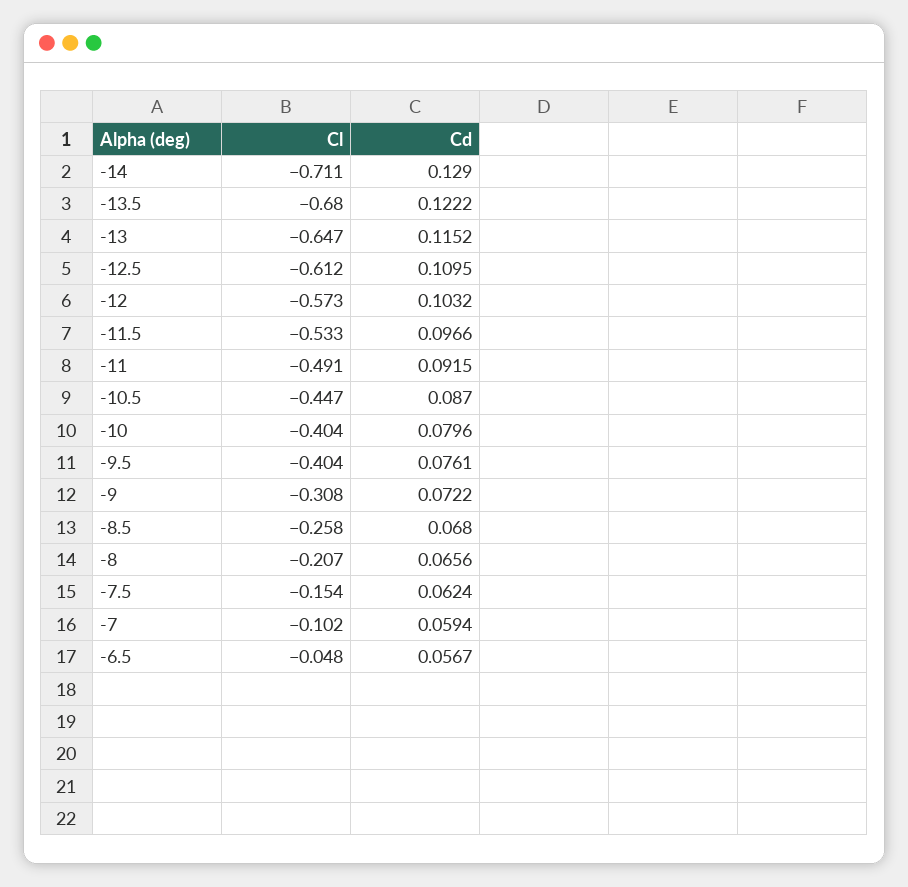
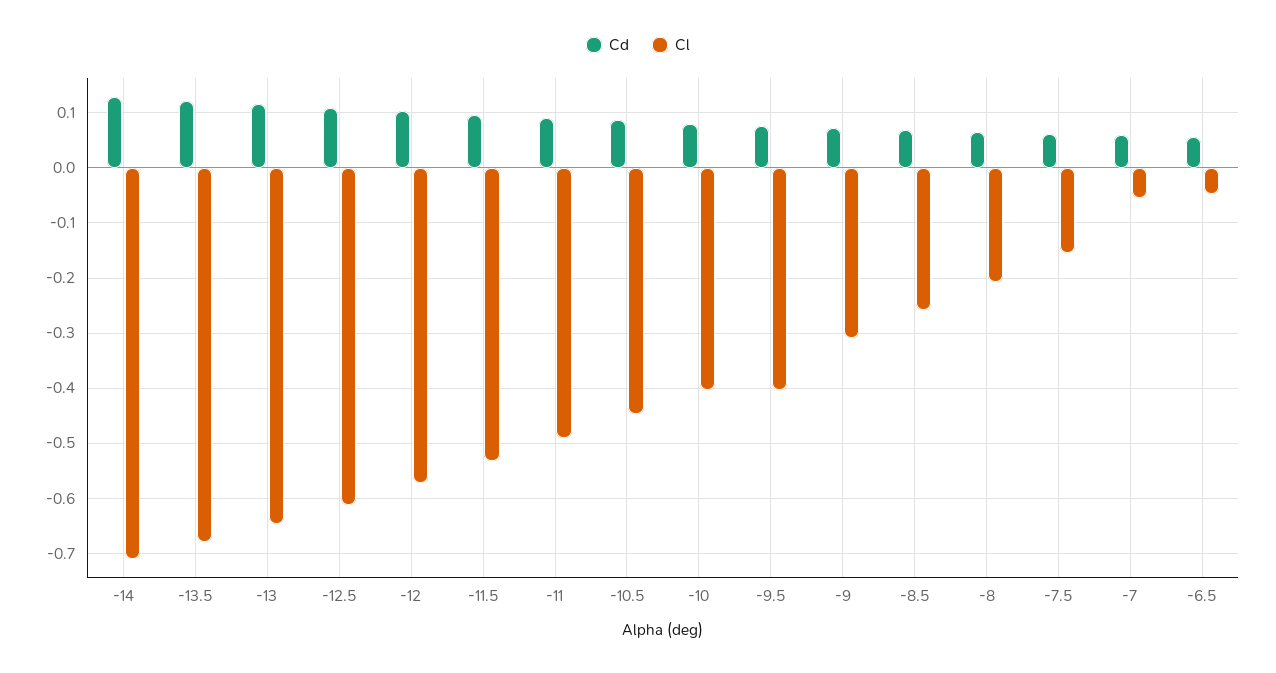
  {
    "Cl": {
      "-14": -0.711,
      "-13.5": -0.68,
      "-13": -0.647,
      "-12.5": -0.612,
      "-12": -0.573,
      "-11.5": -0.533,
      "-11": -0.491,
      "-10.5": -0.447,
      "-10": -0.404,
      "-9.5": -0.404,
      "-9": -0.308,
      "-8.5": -0.258,
      "-8": -0.207,
      "-7.5": -0.154,
-     "-7": -0.102,
+     "-7": -0.06,
      "-6.5": -0.048
    },
    "Cd": {
      "-14": 0.129,
      "-13.5": 0.1222,
      "-13": 0.1152,
      "-12.5": 0.1095,
      "-12": 0.1032,
      "-11.5": 0.0966,
      "-11": 0.0915,
      "-10.5": 0.087,
      "-10": 0.0796,
      "-9.5": 0.0761,
      "-9": 0.0722,
      "-8.5": 0.068,
      "-8": 0.0656,
      "-7.5": 0.0624,
      "-7": 0.0594,
      "-6.5": 0.0567
    }
  }

